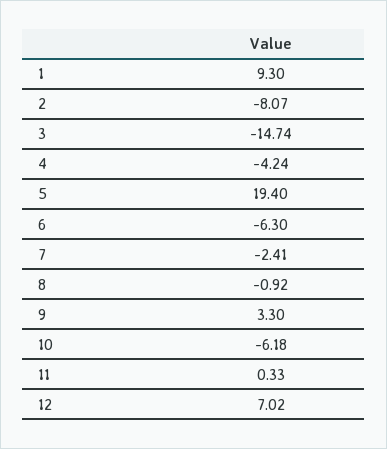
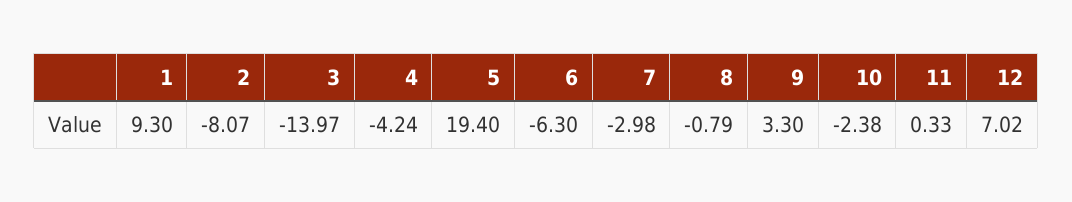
  {
    "1": 9.3,
    "2": -8.07,
-   "3": -14.74,
+   "3": -13.97,
    "4": -4.24,
    "5": 19.4,
    "6": -6.3,
-   "7": -2.41,
+   "7": -2.98,
-   "8": -0.92,
+   "8": -0.79,
    "9": 3.3,
-   "10": -6.18,
+   "10": -2.38,
    "11": 0.33,
    "12": 7.02
  }

